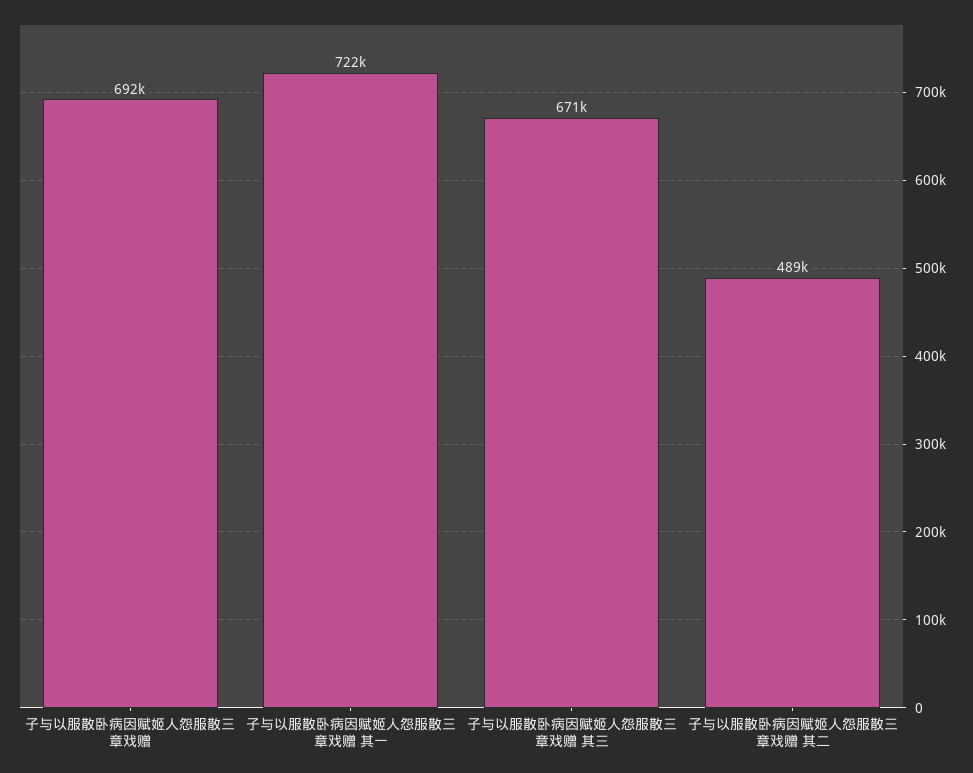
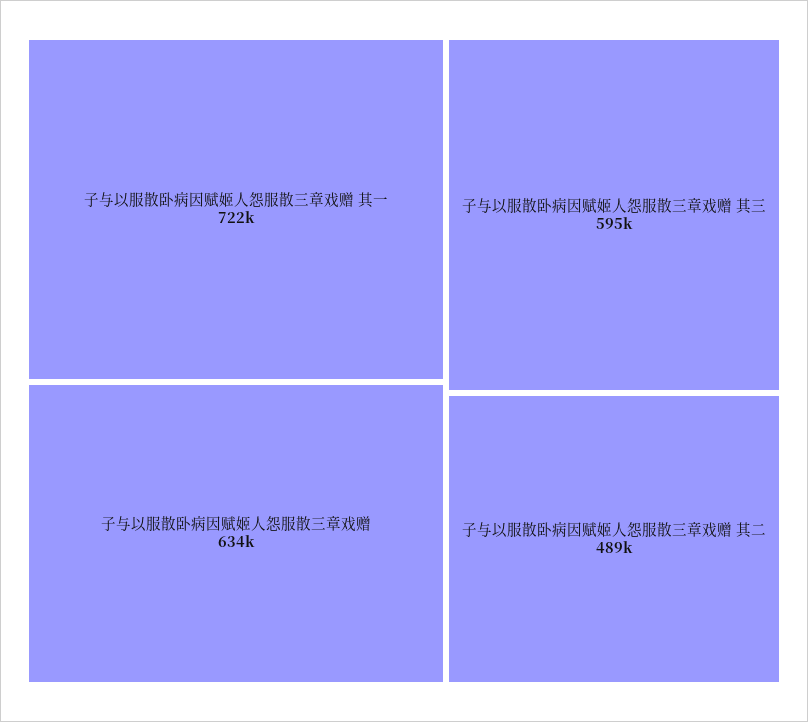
  {
-   "子与以服散卧病因赋姬人怨服散三章戏赠": 692000,
+   "子与以服散卧病因赋姬人怨服散三章戏赠": 634000,
    "子与以服散卧病因赋姬人怨服散三章戏赠 其一": 722000,
-   "子与以服散卧病因赋姬人怨服散三章戏赠 其三": 671000,
+   "子与以服散卧病因赋姬人怨服散三章戏赠 其三": 595000,
    "子与以服散卧病因赋姬人怨服散三章戏赠 其二": 489000
  }

